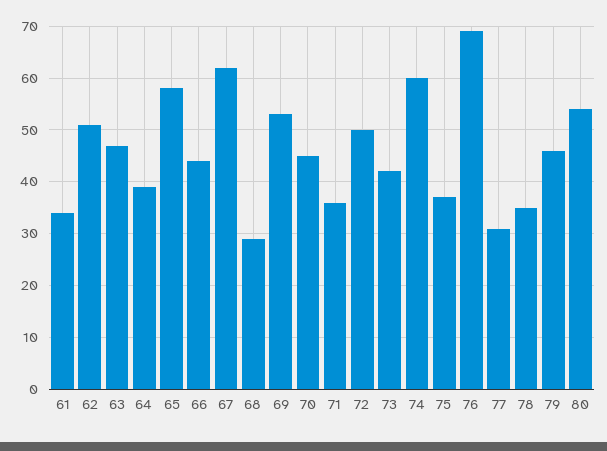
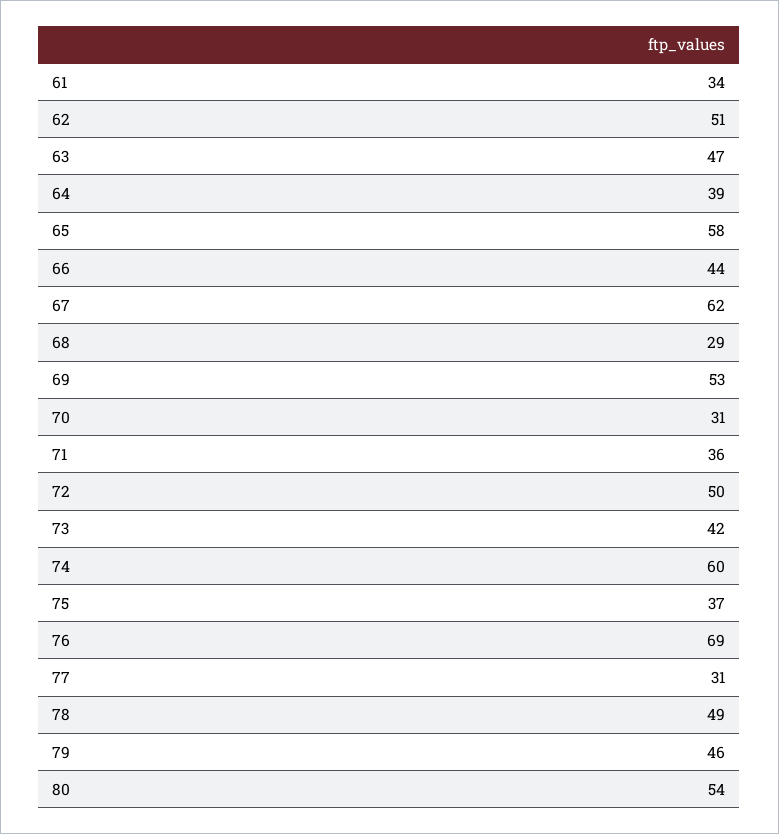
  {
    "61": 34,
    "62": 51,
    "63": 47,
    "64": 39,
    "65": 58,
    "66": 44,
    "67": 62,
    "68": 29,
    "69": 53,
-   "70": 45,
+   "70": 31,
    "71": 36,
    "72": 50,
    "73": 42,
    "74": 60,
    "75": 37,
    "76": 69,
    "77": 31,
-   "78": 35,
+   "78": 49,
    "79": 46,
    "80": 54
  }

